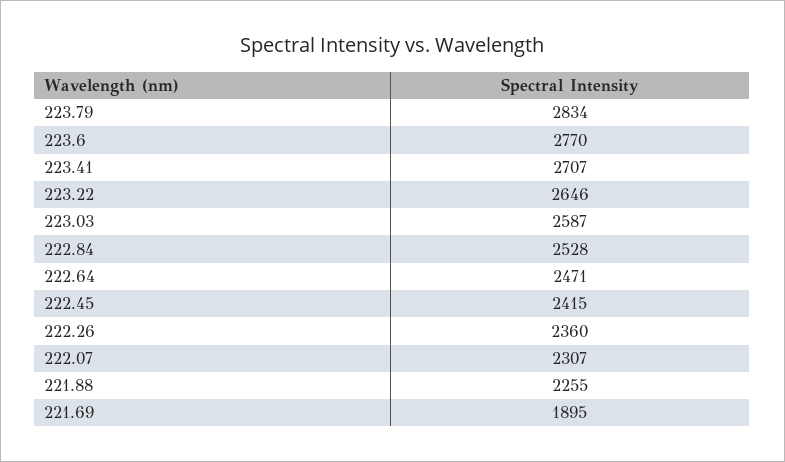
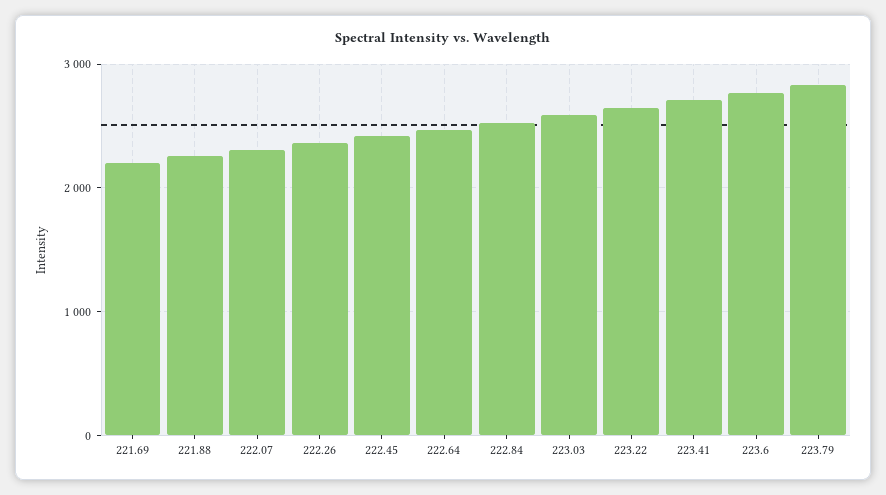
  {
    "223.79": 2834,
    "223.6": 2770,
    "223.41": 2707,
    "223.22": 2646,
    "223.03": 2587,
    "222.84": 2528,
    "222.64": 2471,
    "222.45": 2415,
    "222.26": 2360,
    "222.07": 2307,
    "221.88": 2255,
-   "221.69": 1895
+   "221.69": 2200
  }

